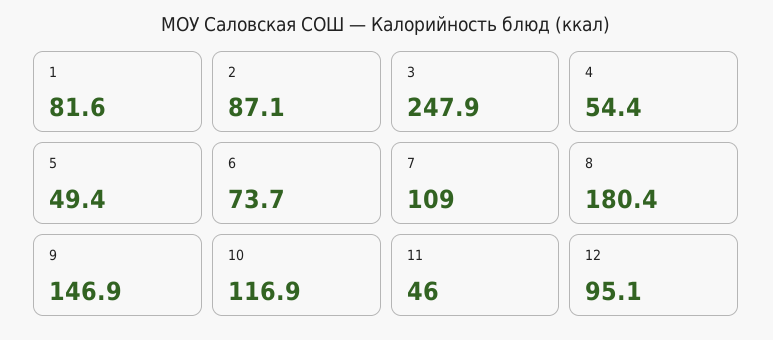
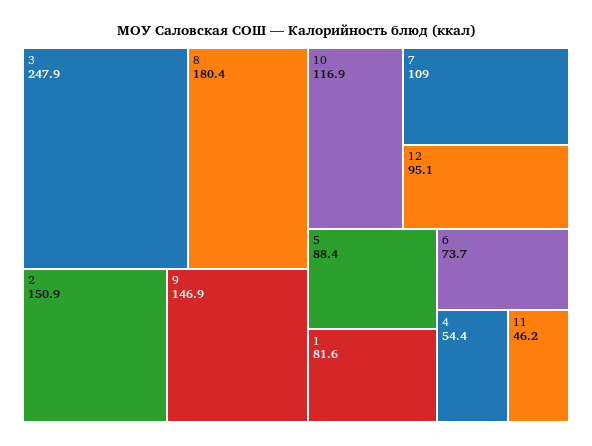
  {
    "1": 81.6,
-   "2": 87.1,
+   "2": 150.9,
    "3": 247.9,
    "4": 54.4,
-   "5": 49.4,
+   "5": 88.4,
    "6": 73.7,
    "7": 109,
    "8": 180.4,
    "9": 146.9,
    "10": 116.9,
-   "11": 46,
+   "11": 46.2,
    "12": 95.1
  }

